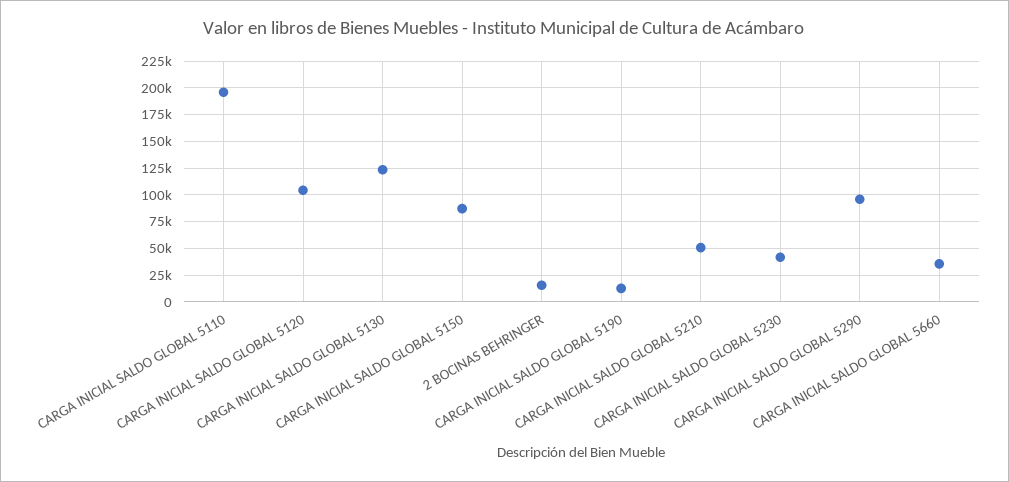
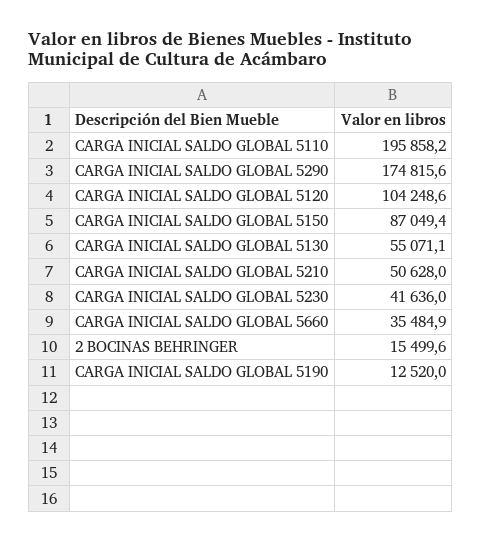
  {
    "CARGA INICIAL SALDO GLOBAL 5110": 195858.2,
    "CARGA INICIAL SALDO GLOBAL 5120": 104248.6,
-   "CARGA INICIAL SALDO GLOBAL 5130": 125000,
+   "CARGA INICIAL SALDO GLOBAL 5130": 55071.1,
    "CARGA INICIAL SALDO GLOBAL 5150": 87049.4,
    "2 BOCINAS BEHRINGER": 15499.6,
    "CARGA INICIAL SALDO GLOBAL 5190": 12520,
    "CARGA INICIAL SALDO GLOBAL 5210": 50628,
    "CARGA INICIAL SALDO GLOBAL 5230": 41636,
-   "CARGA INICIAL SALDO GLOBAL 5290": 100000,
+   "CARGA INICIAL SALDO GLOBAL 5290": 174815.6,
    "CARGA INICIAL SALDO GLOBAL 5660": 35484.9
  }

